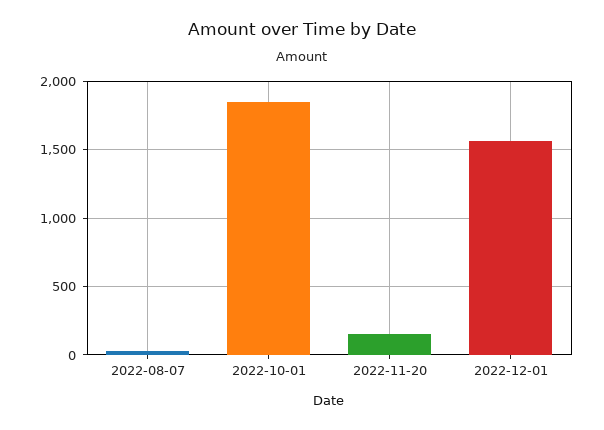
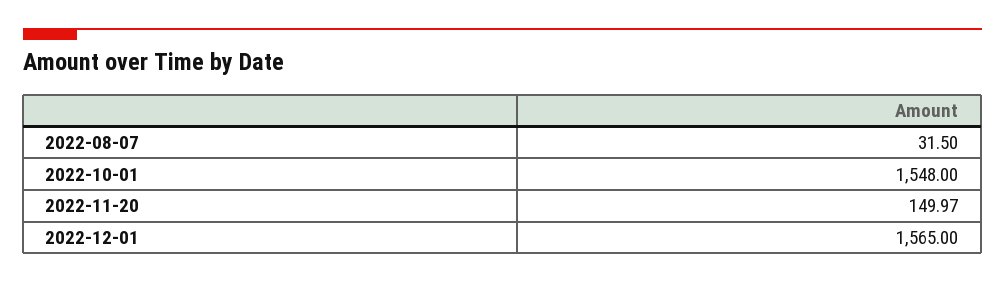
  {
    "2022-08-07": 31.5,
-   "2022-10-01": 1850,
+   "2022-10-01": 1548,
    "2022-11-20": 149.97,
    "2022-12-01": 1565
  }

